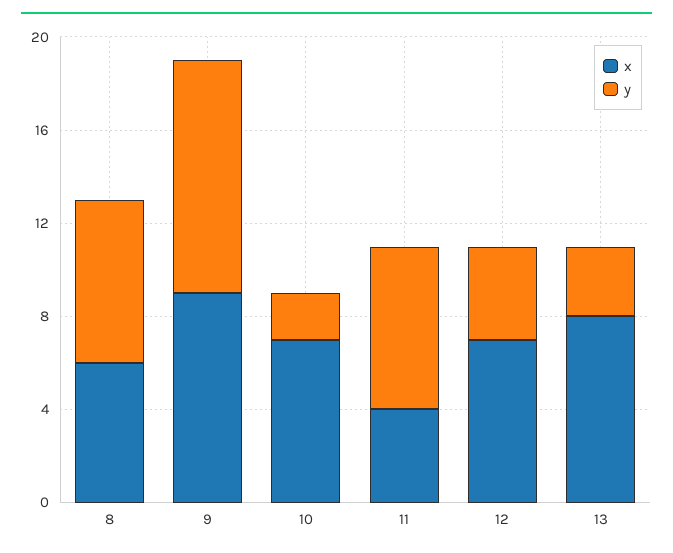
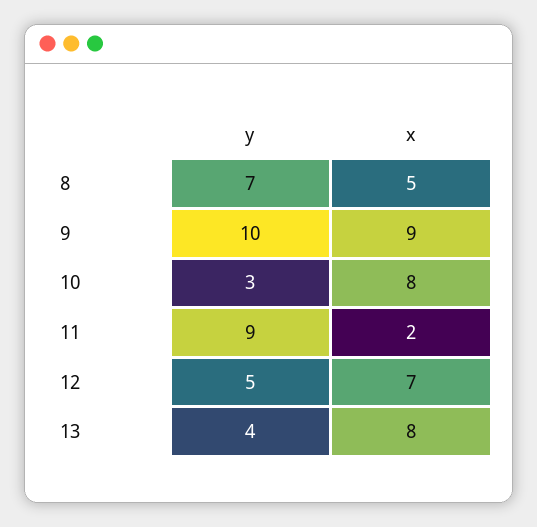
  {
    "x": {
-     "8": 6,
+     "8": 5,
      "9": 9,
-     "10": 7,
+     "10": 8,
-     "11": 4,
+     "11": 2,
      "12": 7,
      "13": 8
    },
    "y": {
      "8": 7,
      "9": 10,
-     "10": 2,
+     "10": 3,
-     "11": 7,
+     "11": 9,
-     "12": 4,
+     "12": 5,
-     "13": 3
+     "13": 4
    }
  }

